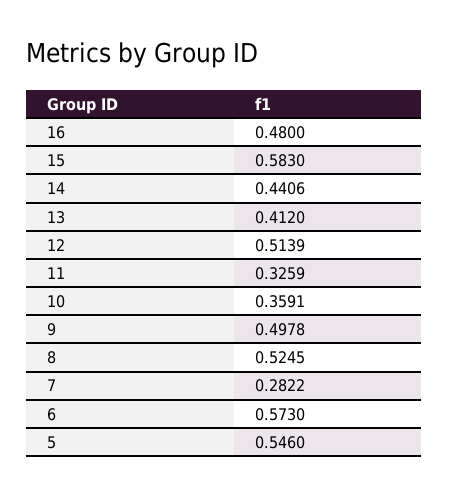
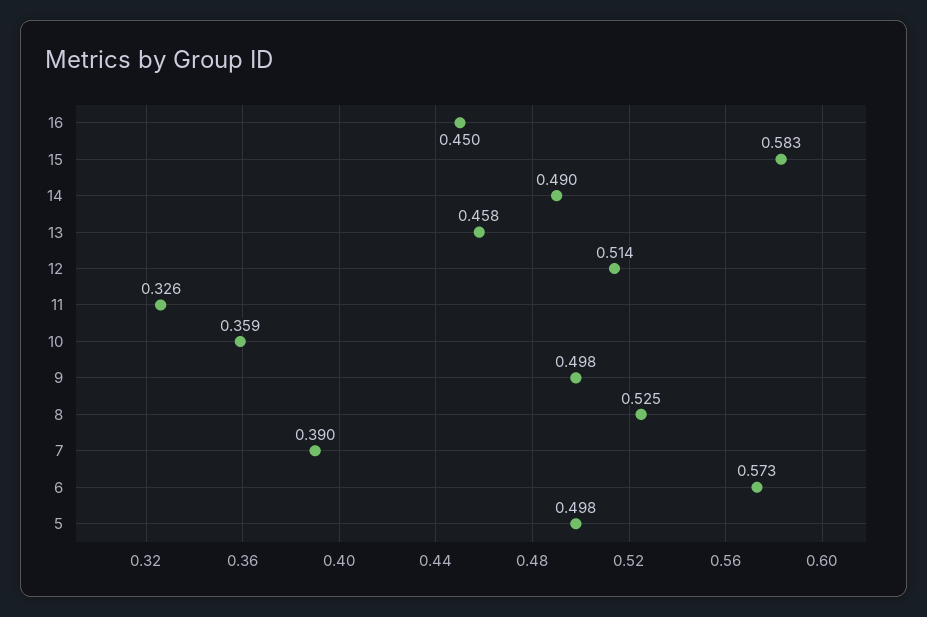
  {
-   "16": 0.48,
+   "16": 0.45,
    "15": 0.583,
-   "14": 0.4406,
+   "14": 0.49,
-   "13": 0.412,
+   "13": 0.458,
    "12": 0.5139,
    "11": 0.3259,
    "10": 0.3591,
    "9": 0.4978,
    "8": 0.5245,
-   "7": 0.2822,
+   "7": 0.39,
    "6": 0.573,
-   "5": 0.546
+   "5": 0.498
  }

